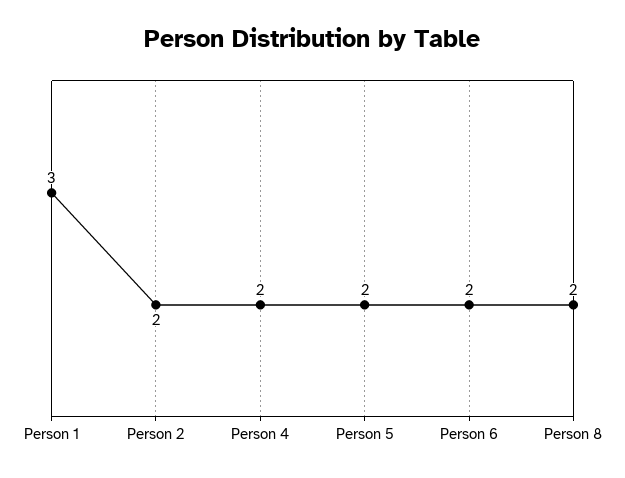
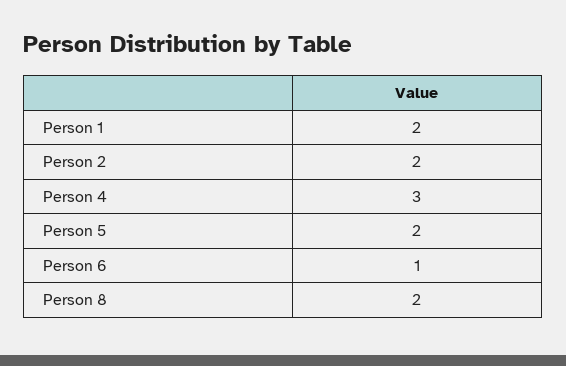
  {
-   "Person 1": 3,
+   "Person 1": 2,
    "Person 2": 2,
-   "Person 4": 2,
+   "Person 4": 3,
    "Person 5": 2,
-   "Person 6": 2,
+   "Person 6": 1,
    "Person 8": 2
  }

